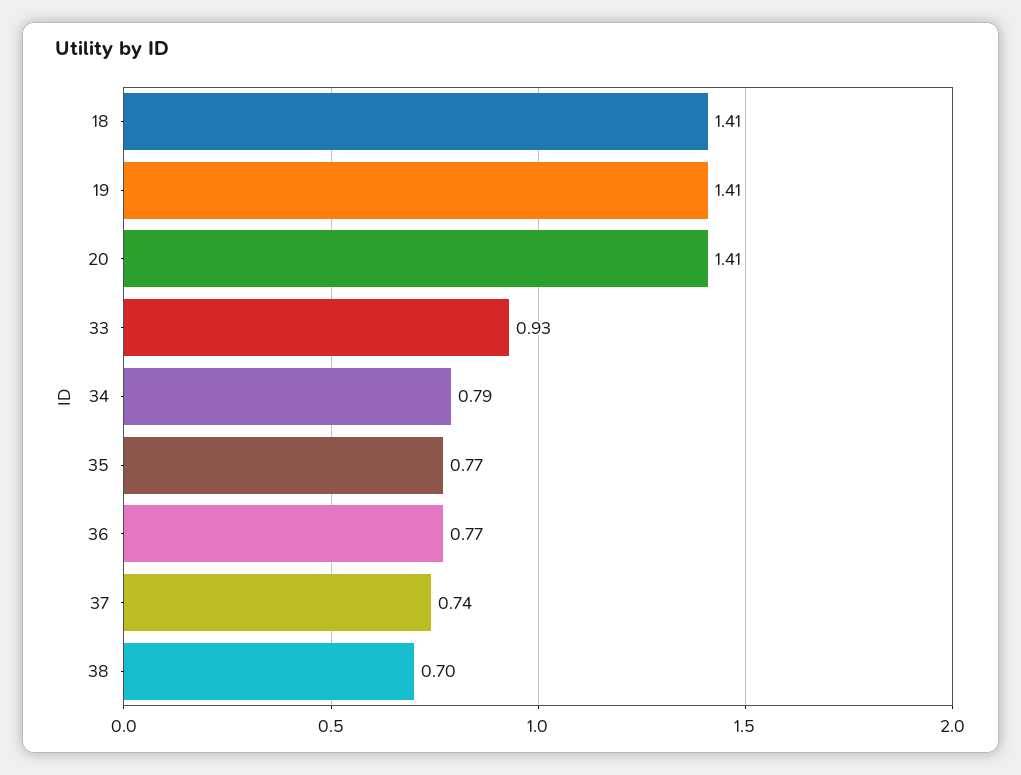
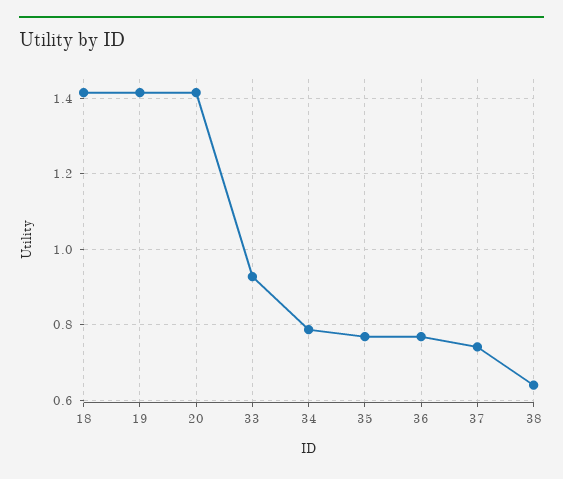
  {
    "18": 1.41,
    "19": 1.41,
    "20": 1.41,
    "33": 0.93,
    "34": 0.79,
    "35": 0.77,
    "36": 0.77,
    "37": 0.74,
-   "38": 0.7
+   "38": 0.64
  }

